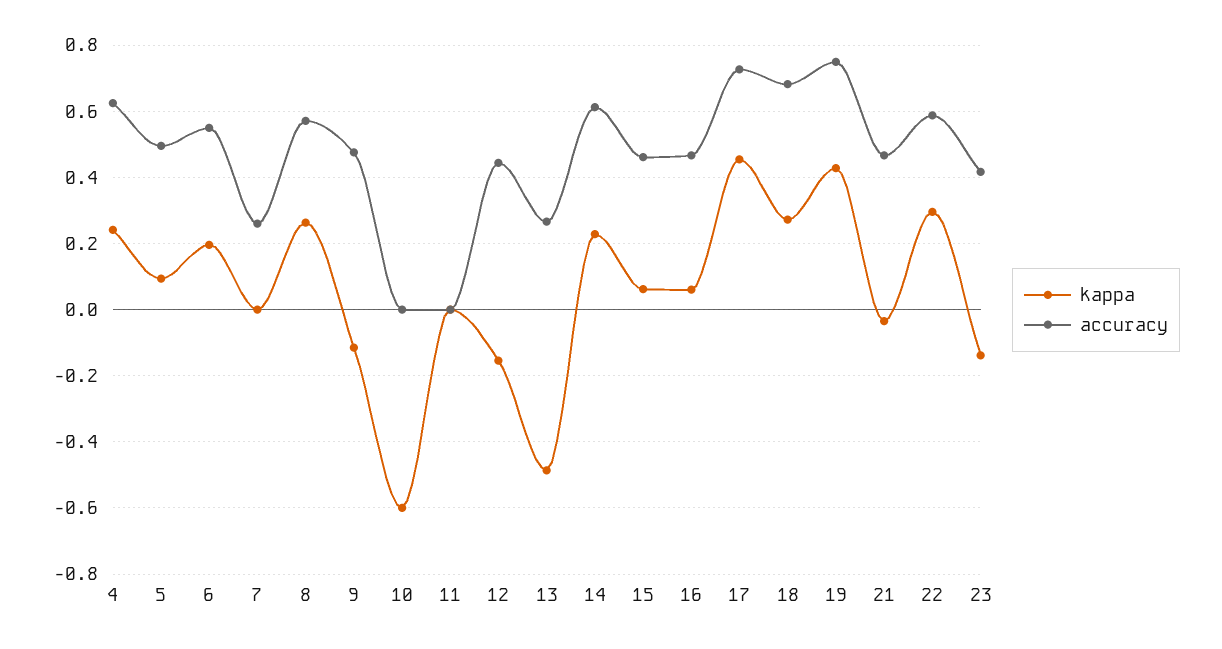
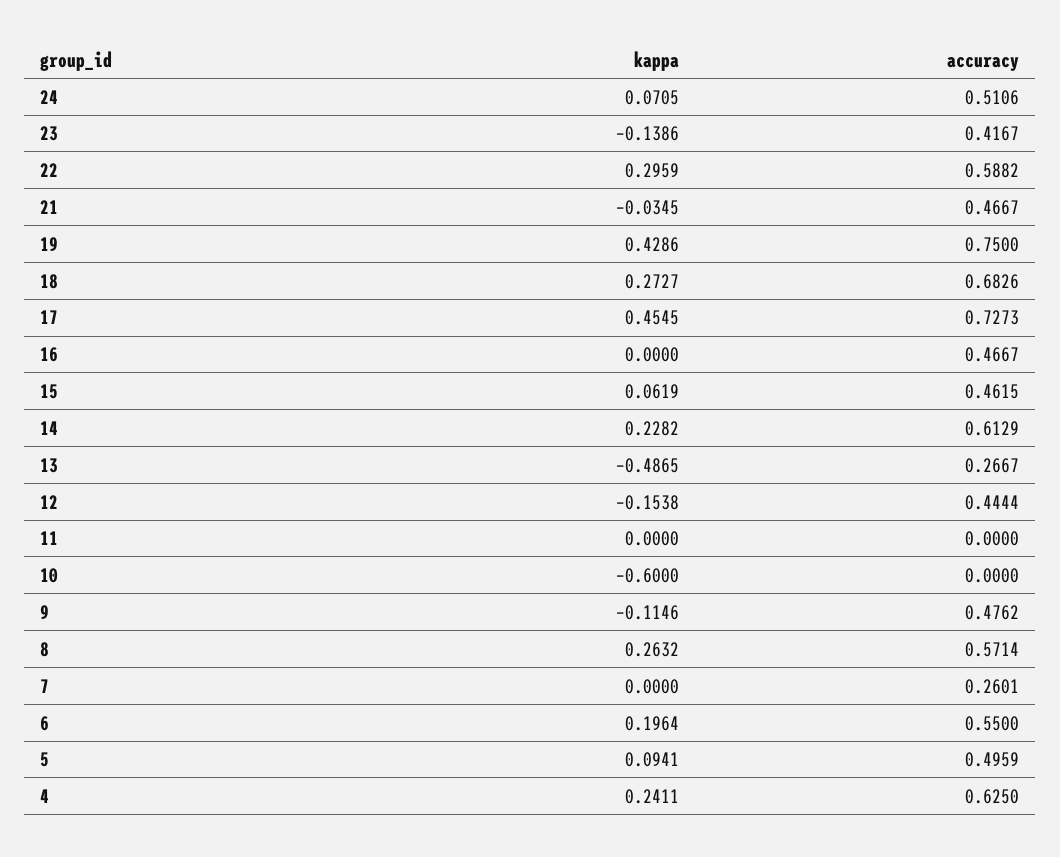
  {
    "kappa": {
      "4": 0.2411,
      "5": 0.0941,
      "6": 0.1964,
      "7": 0,
      "8": 0.2632,
      "9": -0.1146,
      "10": -0.6,
      "11": 0,
      "12": -0.1538,
      "13": -0.4865,
      "14": 0.2282,
      "15": 0.0619,
-     "16": 0.06,
+     "16": 0,
      "17": 0.4545,
      "18": 0.2727,
      "19": 0.4286,
      "21": -0.0345,
      "22": 0.2959,
-     "23": -0.1386
+     "23": -0.1386,
+     "24": 0.0705
    },
    "accuracy": {
      "4": 0.625,
      "5": 0.4959,
      "6": 0.55,
      "7": 0.2601,
      "8": 0.5714,
      "9": 0.4762,
      "10": 0,
      "11": 0,
      "12": 0.4444,
      "13": 0.2667,
      "14": 0.6129,
      "15": 0.4615,
      "16": 0.4667,
      "17": 0.7273,
      "18": 0.6826,
      "19": 0.75,
      "21": 0.4667,
      "22": 0.5882,
-     "23": 0.4167
+     "23": 0.4167,
+     "24": 0.5106
    }
  }

